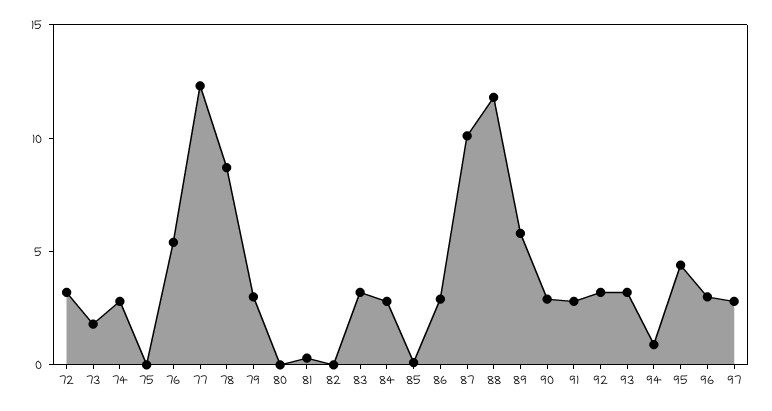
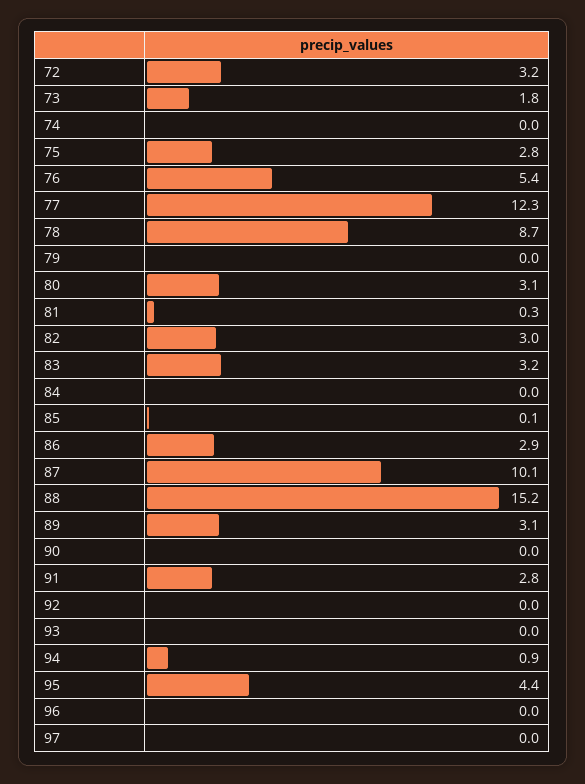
  {
    "72": 3.2,
    "73": 1.8,
-   "74": 3,
+   "74": 0,
-   "75": 0,
+   "75": 2.8,
    "76": 5.4,
    "77": 12.3,
    "78": 8.7,
-   "79": 3,
+   "79": 0,
-   "80": 0,
+   "80": 3.1,
    "81": 0.3,
-   "82": 0,
+   "82": 3,
    "83": 3.2,
-   "84": 3,
+   "84": 0,
    "85": 0.1,
    "86": 2.9,
    "87": 10.1,
-   "88": 12,
+   "88": 15.2,
-   "89": 6,
+   "89": 3.1,
-   "90": 3,
+   "90": 0,
    "91": 2.8,
-   "92": 3,
+   "92": 0,
-   "93": 3,
+   "93": 0,
    "94": 0.9,
    "95": 4.4,
-   "96": 3,
+   "96": 0,
-   "97": 3
+   "97": 0
  }

